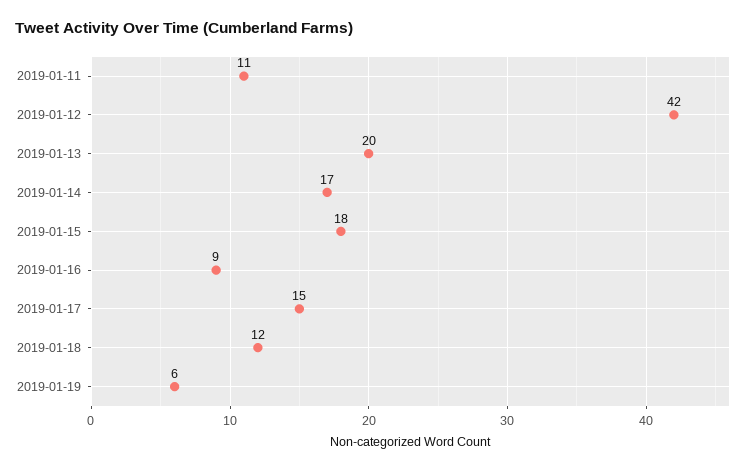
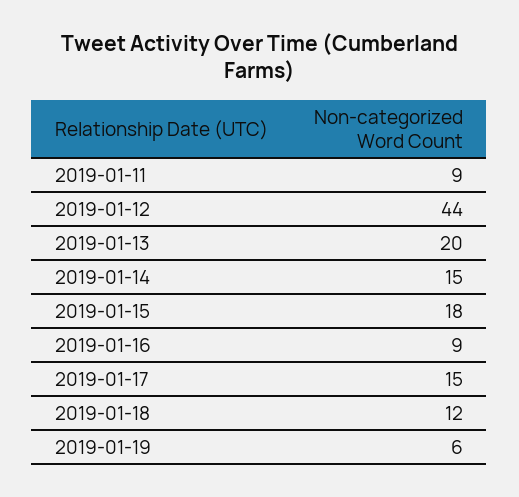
  {
-   "2019-01-11": 11,
+   "2019-01-11": 9,
-   "2019-01-12": 42,
+   "2019-01-12": 44,
    "2019-01-13": 20,
-   "2019-01-14": 17,
+   "2019-01-14": 15,
    "2019-01-15": 18,
    "2019-01-16": 9,
    "2019-01-17": 15,
    "2019-01-18": 12,
    "2019-01-19": 6
  }

